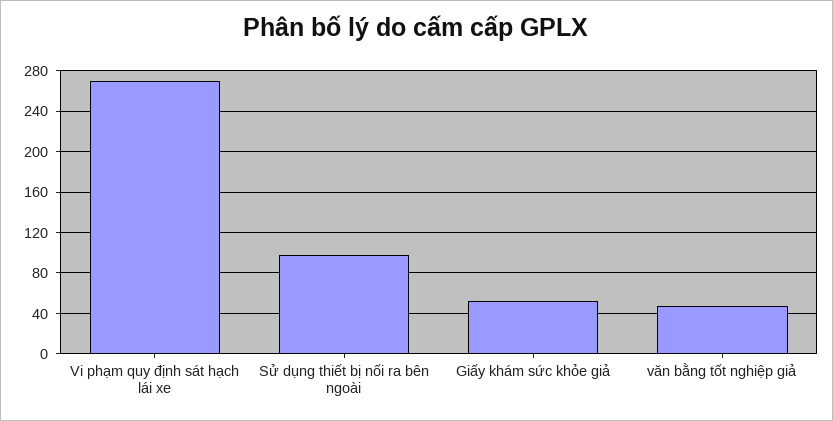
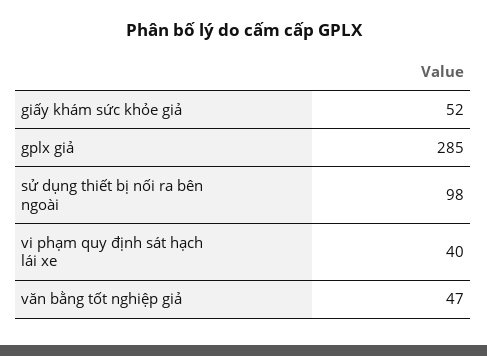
  {
-   "Vi phạm quy định sát hạch lái xe": 270,
+   "Vi phạm quy định sát hạch lái xe": 40,
    "Sử dụng thiết bị nối ra bên ngoài": 98,
    "Giấy khám sức khỏe giả": 52,
-   "văn bằng tốt nghiệp giả": 47
+   "văn bằng tốt nghiệp giả": 47,
+   "gplx giả": 285
  }

